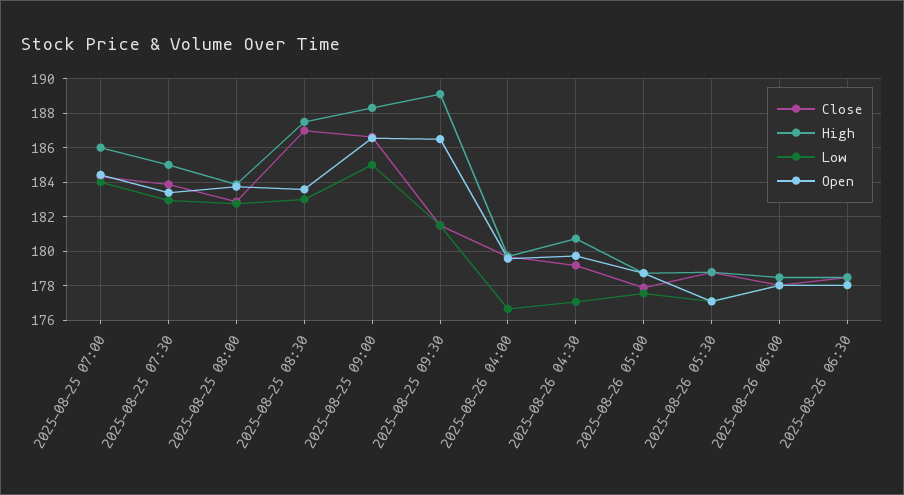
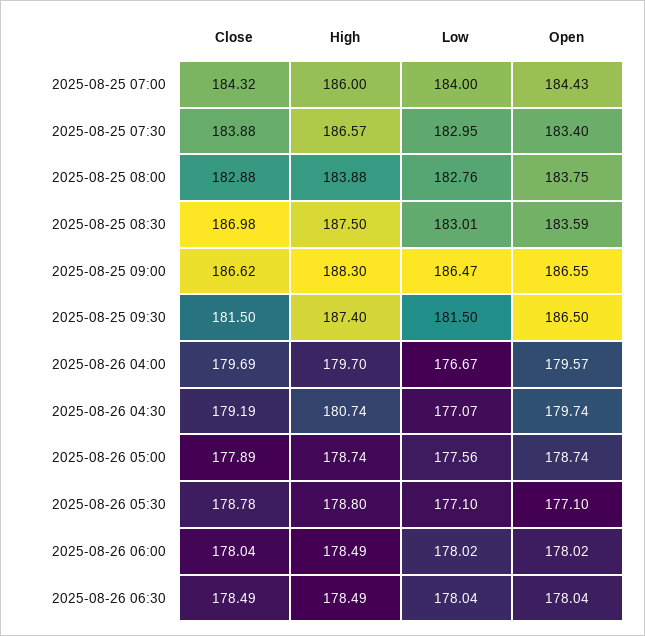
  {
    "Close": {
      "2025-08-25 07:00": 184.32,
      "2025-08-25 07:30": 183.88,
      "2025-08-25 08:00": 182.88,
      "2025-08-25 08:30": 186.98,
      "2025-08-25 09:00": 186.62,
      "2025-08-25 09:30": 181.5,
      "2025-08-26 04:00": 179.69,
      "2025-08-26 04:30": 179.19,
      "2025-08-26 05:00": 177.89,
      "2025-08-26 05:30": 178.78,
      "2025-08-26 06:00": 178.04,
      "2025-08-26 06:30": 178.49
    },
    "High": {
      "2025-08-25 07:00": 186,
-     "2025-08-25 07:30": 185,
+     "2025-08-25 07:30": 186.57,
      "2025-08-25 08:00": 183.88,
      "2025-08-25 08:30": 187.5,
      "2025-08-25 09:00": 188.3,
-     "2025-08-25 09:30": 189,
+     "2025-08-25 09:30": 187.4,
      "2025-08-26 04:00": 179.7,
      "2025-08-26 04:30": 180.74,
      "2025-08-26 05:00": 178.74,
      "2025-08-26 05:30": 178.8,
      "2025-08-26 06:00": 178.49,
      "2025-08-26 06:30": 178.49
    },
    "Low": {
      "2025-08-25 07:00": 184,
      "2025-08-25 07:30": 182.95,
      "2025-08-25 08:00": 182.76,
      "2025-08-25 08:30": 183.01,
-     "2025-08-25 09:00": 185,
+     "2025-08-25 09:00": 186.47,
      "2025-08-25 09:30": 181.5,
      "2025-08-26 04:00": 176.67,
      "2025-08-26 04:30": 177.07,
      "2025-08-26 05:00": 177.56,
      "2025-08-26 05:30": 177.1,
      "2025-08-26 06:00": 178.02,
      "2025-08-26 06:30": 178.04
    },
    "Open": {
      "2025-08-25 07:00": 184.43,
      "2025-08-25 07:30": 183.4,
      "2025-08-25 08:00": 183.75,
      "2025-08-25 08:30": 183.59,
      "2025-08-25 09:00": 186.55,
      "2025-08-25 09:30": 186.5,
      "2025-08-26 04:00": 179.57,
      "2025-08-26 04:30": 179.74,
      "2025-08-26 05:00": 178.74,
      "2025-08-26 05:30": 177.1,
      "2025-08-26 06:00": 178.02,
      "2025-08-26 06:30": 178.04
    }
  }

